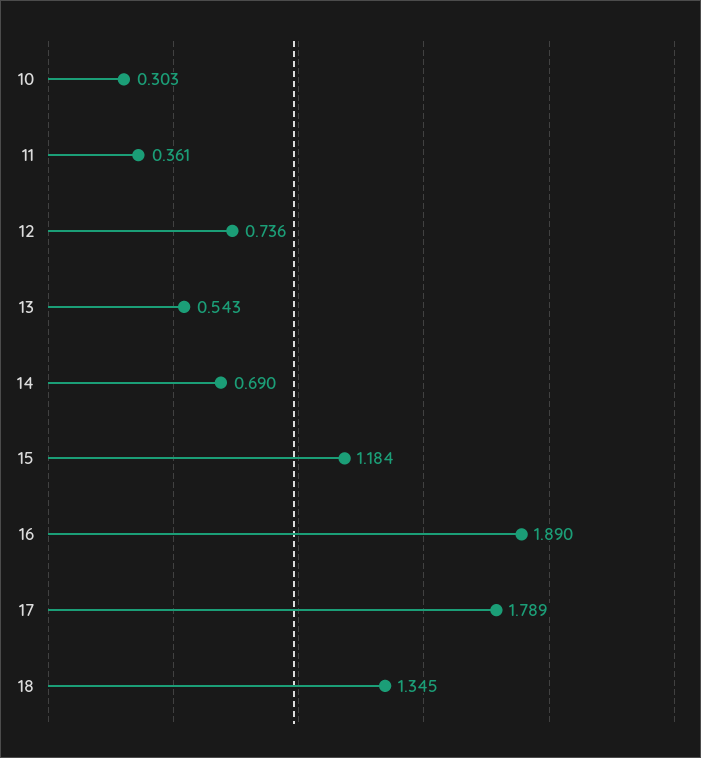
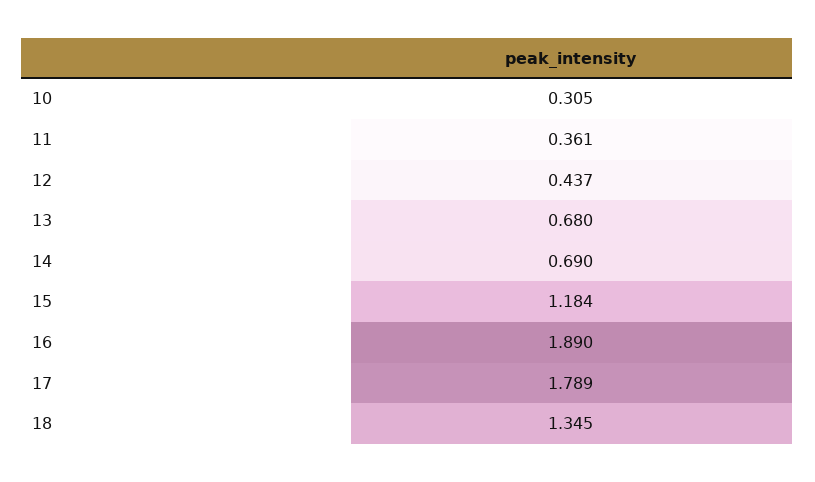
  {
-   "10": 0.303,
+   "10": 0.305,
    "11": 0.361,
-   "12": 0.736,
+   "12": 0.437,
-   "13": 0.543,
+   "13": 0.68,
    "14": 0.69,
    "15": 1.184,
    "16": 1.89,
    "17": 1.789,
    "18": 1.345
  }

